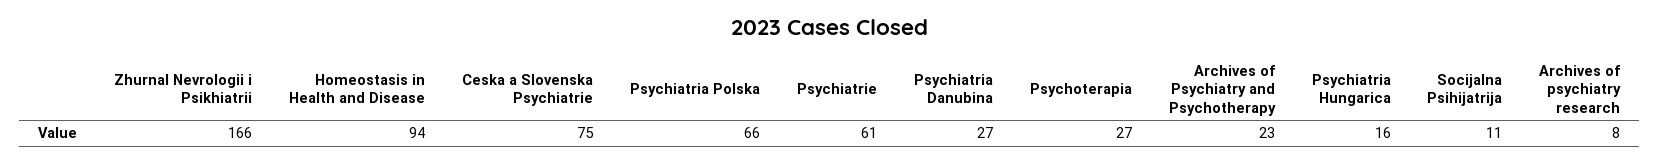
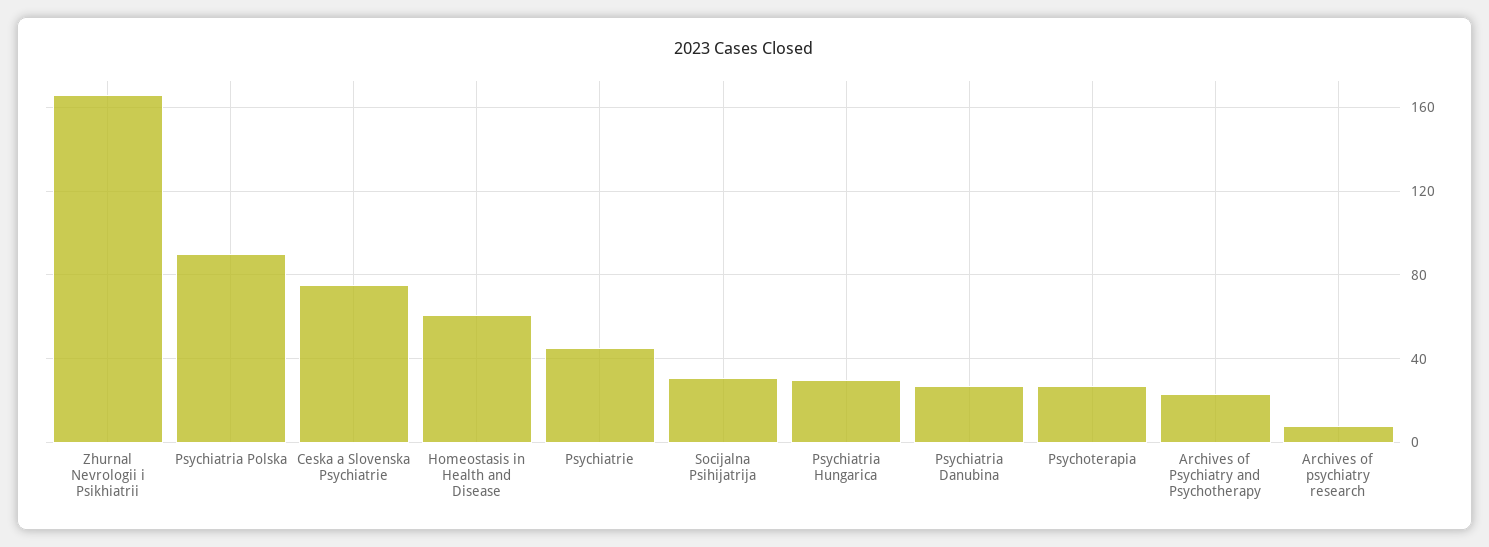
  {
    "Zhurnal Nevrologii i Psikhiatrii": 166,
-   "Homeostasis in Health and Disease": 94,
+   "Homeostasis in Health and Disease": 60,
    "Ceska a Slovenska Psychiatrie": 75,
-   "Psychiatria Polska": 66,
+   "Psychiatria Polska": 90,
-   "Psychiatrie": 61,
+   "Psychiatrie": 45,
    "Psychiatria Danubina": 27,
    "Psychoterapia": 27,
    "Archives of Psychiatry and Psychotherapy": 23,
-   "Psychiatria Hungarica": 16,
+   "Psychiatria Hungarica": 30,
-   "Socijalna Psihijatrija": 11,
+   "Socijalna Psihijatrija": 30,
    "Archives of psychiatry research": 8
  }

